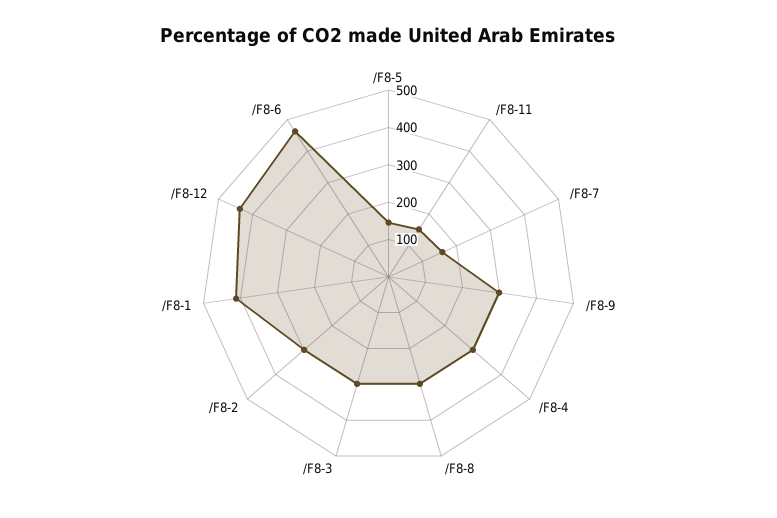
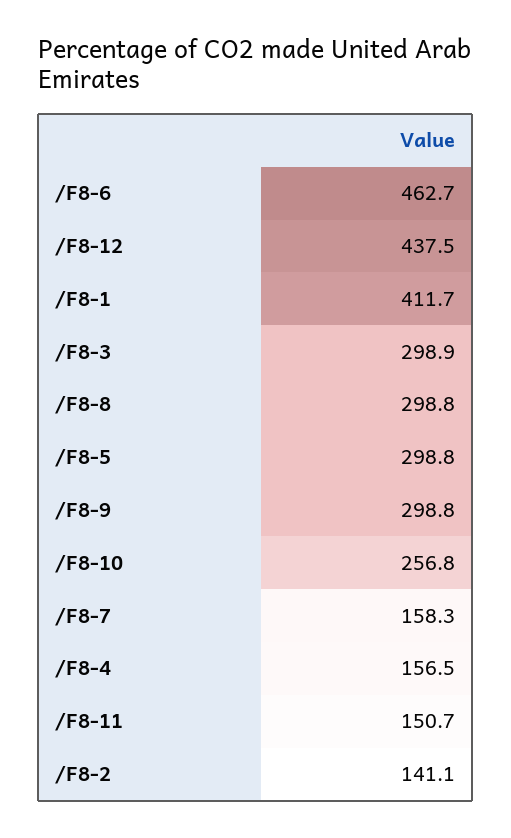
  {
-   "/F8-5": 150,
+   "/F8-5": 298.8,
    "/F8-11": 150.7,
    "/F8-7": 158.3,
    "/F8-9": 298.8,
-   "/F8-4": 300,
+   "/F8-4": 156.5,
    "/F8-8": 298.8,
    "/F8-3": 298.9,
-   "/F8-2": 300,
+   "/F8-2": 141.1,
    "/F8-1": 411.7,
    "/F8-12": 437.5,
-   "/F8-6": 462.7
+   "/F8-6": 462.7,
+   "/F8-10": 256.8
  }

